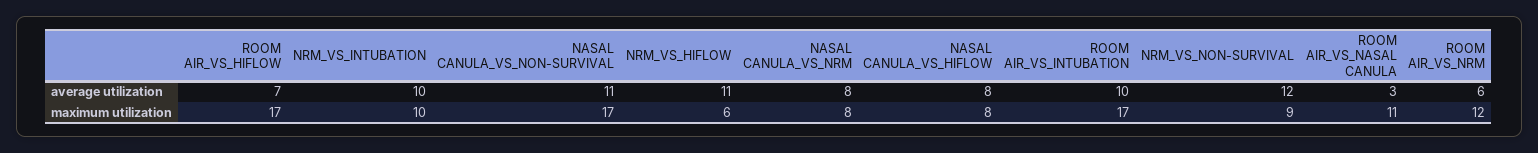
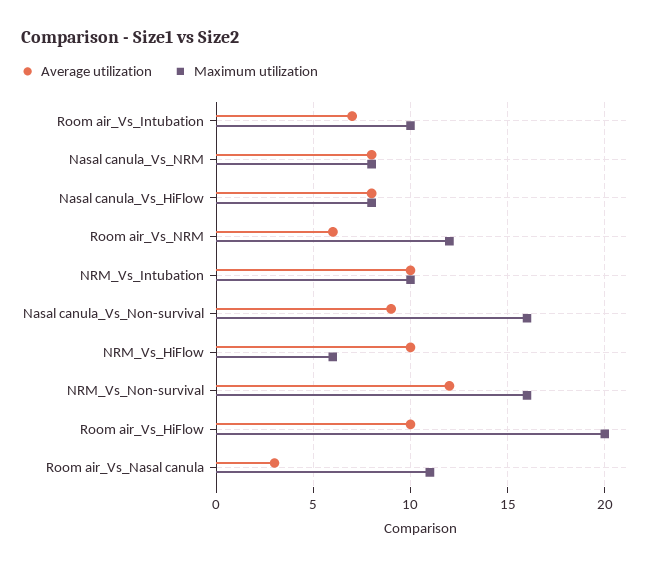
  {
    "average utilization": {
-     "ROOM AIR_VS_HIFLOW": 7,
+     "ROOM AIR_VS_HIFLOW": 10,
      "NRM_VS_INTUBATION": 10,
-     "NASAL CANULA_VS_NON-SURVIVAL": 11,
+     "NASAL CANULA_VS_NON-SURVIVAL": 9,
-     "NRM_VS_HIFLOW": 11,
+     "NRM_VS_HIFLOW": 10,
      "NASAL CANULA_VS_NRM": 8,
      "NASAL CANULA_VS_HIFLOW": 8,
-     "ROOM AIR_VS_INTUBATION": 10,
+     "ROOM AIR_VS_INTUBATION": 7,
      "NRM_VS_NON-SURVIVAL": 12,
      "ROOM AIR_VS_NASAL CANULA": 3,
      "ROOM AIR_VS_NRM": 6
    },
    "maximum utilization": {
-     "ROOM AIR_VS_HIFLOW": 17,
+     "ROOM AIR_VS_HIFLOW": 20,
      "NRM_VS_INTUBATION": 10,
-     "NASAL CANULA_VS_NON-SURVIVAL": 17,
+     "NASAL CANULA_VS_NON-SURVIVAL": 16,
      "NRM_VS_HIFLOW": 6,
      "NASAL CANULA_VS_NRM": 8,
      "NASAL CANULA_VS_HIFLOW": 8,
-     "ROOM AIR_VS_INTUBATION": 17,
+     "ROOM AIR_VS_INTUBATION": 10,
-     "NRM_VS_NON-SURVIVAL": 9,
+     "NRM_VS_NON-SURVIVAL": 16,
      "ROOM AIR_VS_NASAL CANULA": 11,
      "ROOM AIR_VS_NRM": 12
    }
  }

